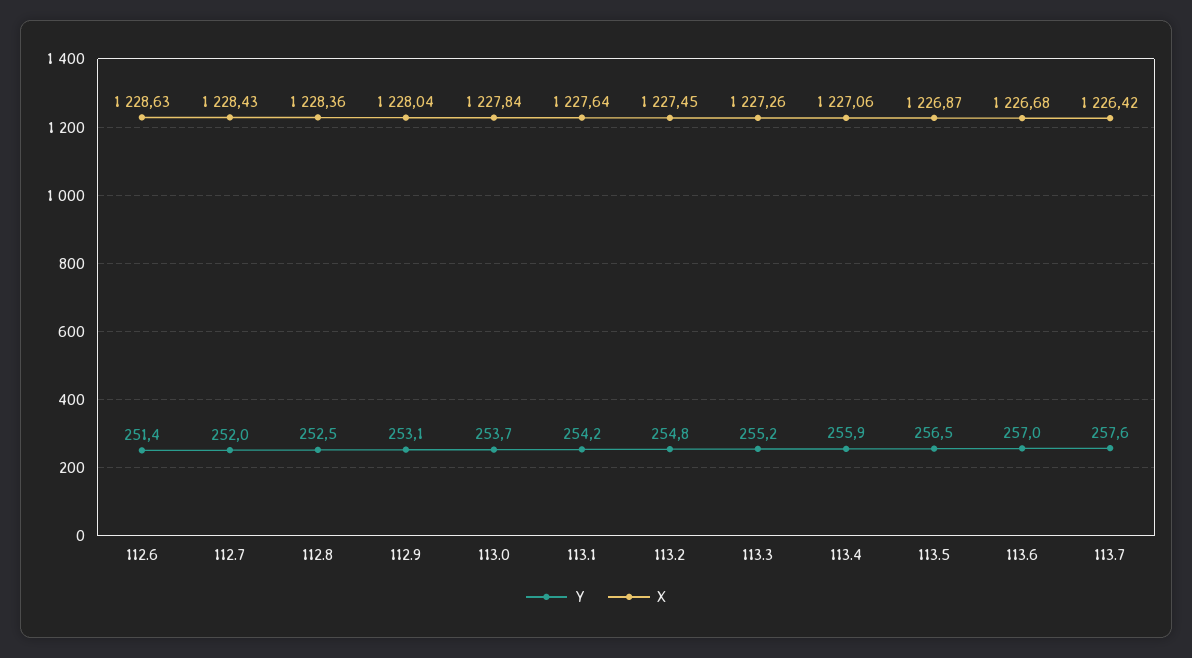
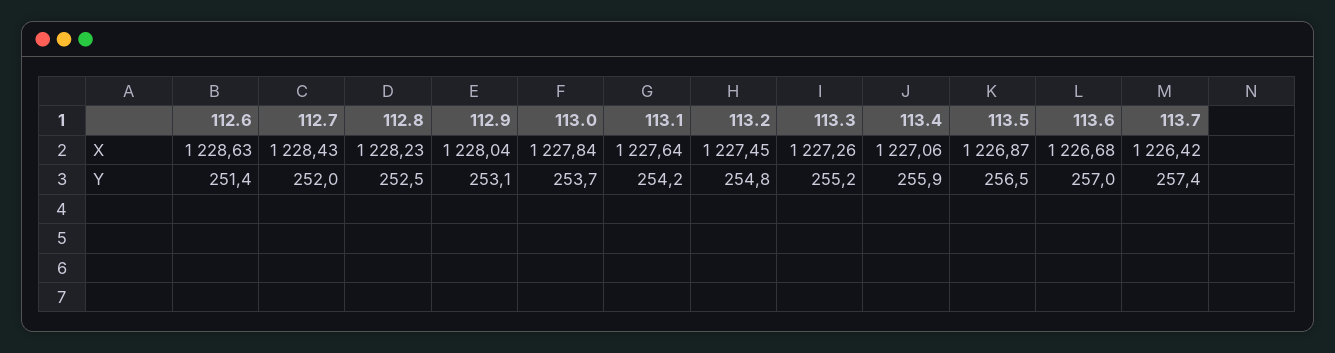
  {
    "Y": {
      "112.6": 251.4,
      "112.7": 252,
      "112.8": 252.5,
      "112.9": 253.1,
      "113.0": 253.7,
      "113.1": 254.2,
      "113.2": 254.8,
      "113.3": 255.2,
      "113.4": 255.9,
      "113.5": 256.5,
      "113.6": 257,
-     "113.7": 257.6
+     "113.7": 257.4
    },
    "X": {
      "112.6": 1228.63,
      "112.7": 1228.43,
-     "112.8": 1228.36,
+     "112.8": 1228.23,
      "112.9": 1228.04,
      "113.0": 1227.84,
      "113.1": 1227.64,
      "113.2": 1227.45,
      "113.3": 1227.26,
      "113.4": 1227.06,
      "113.5": 1226.87,
      "113.6": 1226.68,
      "113.7": 1226.42
    }
  }

